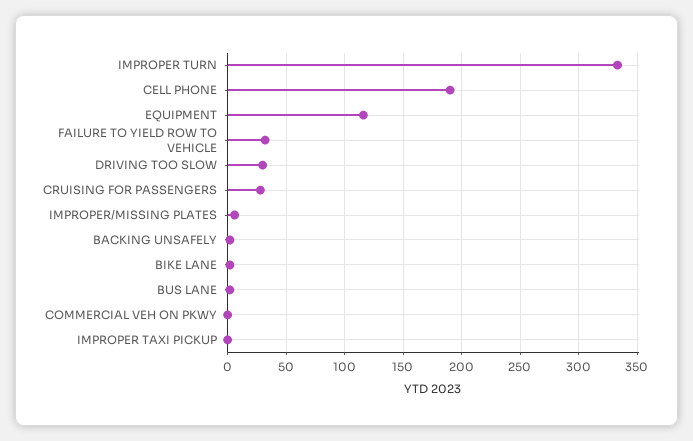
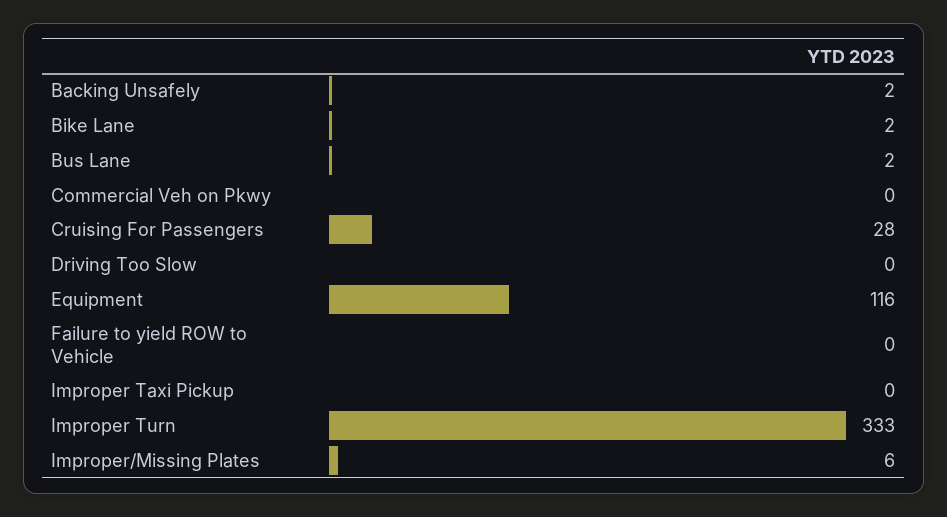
  {
    "IMPROPER TURN": 333,
-   "CELL PHONE": 190,
    "EQUIPMENT": 116,
-   "FAILURE TO YIELD ROW TO VEHICLE": 30,
+   "FAILURE TO YIELD ROW TO VEHICLE": 0,
-   "DRIVING TOO SLOW": 30,
+   "DRIVING TOO SLOW": 0,
    "CRUISING FOR PASSENGERS": 28,
    "IMPROPER/MISSING PLATES": 6,
    "BACKING UNSAFELY": 2,
    "BIKE LANE": 2,
    "BUS LANE": 2,
    "COMMERCIAL VEH ON PKWY": 0,
    "IMPROPER TAXI PICKUP": 0
  }

